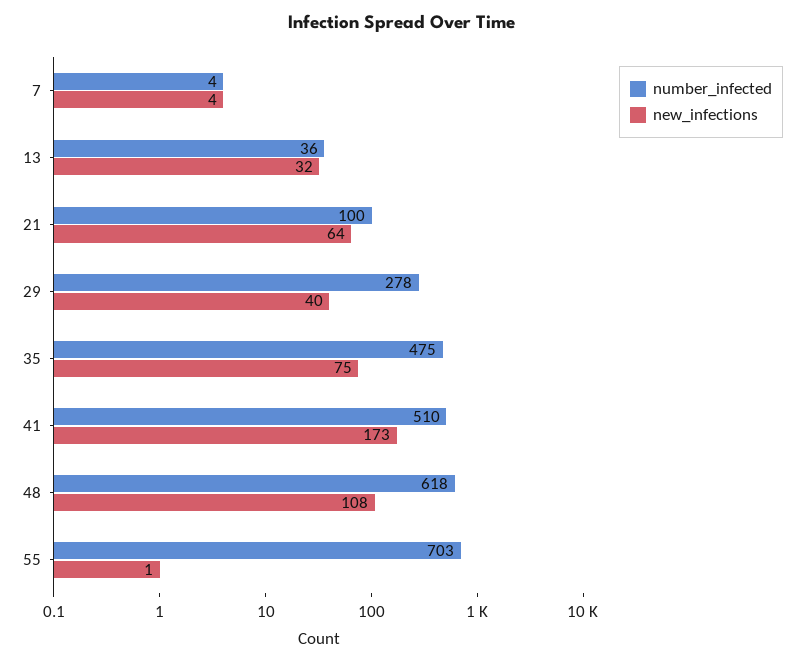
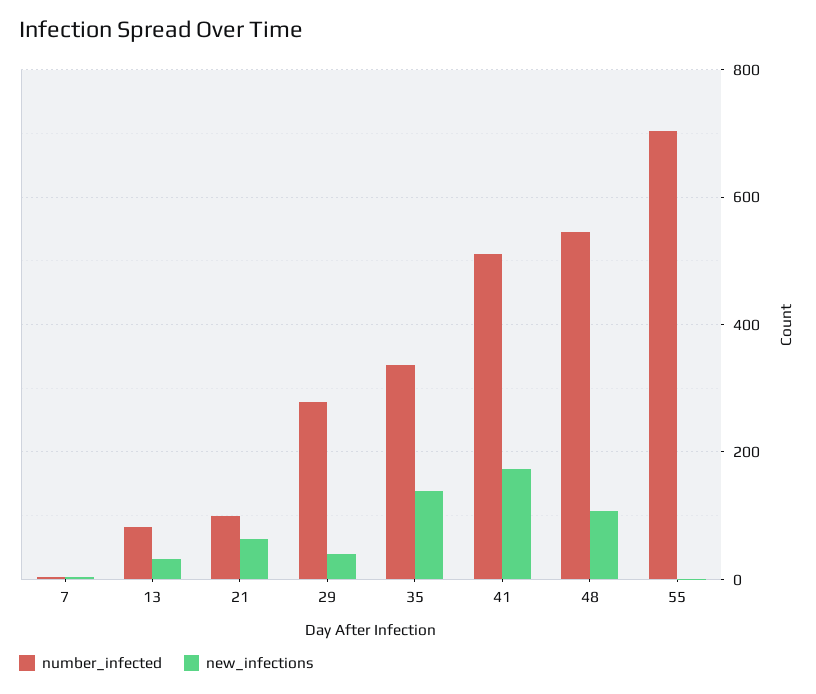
  {
    "number_infected": {
      "7": 4,
-     "13": 36,
+     "13": 80,
      "21": 100,
      "29": 278,
-     "35": 475,
+     "35": 340,
      "41": 510,
-     "48": 618,
+     "48": 540,
      "55": 703
    },
    "new_infections": {
      "7": 4,
      "13": 32,
      "21": 64,
      "29": 40,
-     "35": 75,
+     "35": 140,
      "41": 173,
      "48": 108,
      "55": 1
    }
  }

